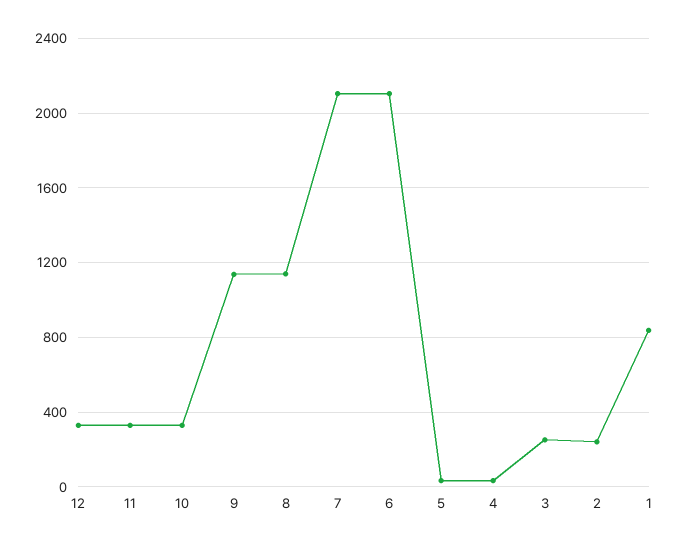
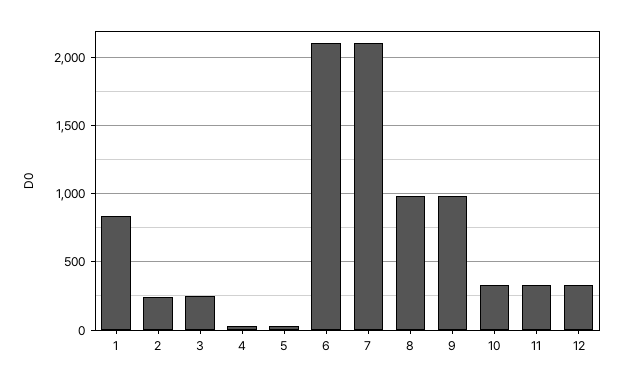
  {
    "12": 350,
    "11": 350,
    "10": 350,
-   "9": 1150,
+   "9": 1000,
-   "8": 1150,
+   "8": 1000,
    "7": 2100,
    "6": 2100,
    "5": 50,
    "4": 50,
    "3": 250,
    "2": 250,
    "1": 850
  }

